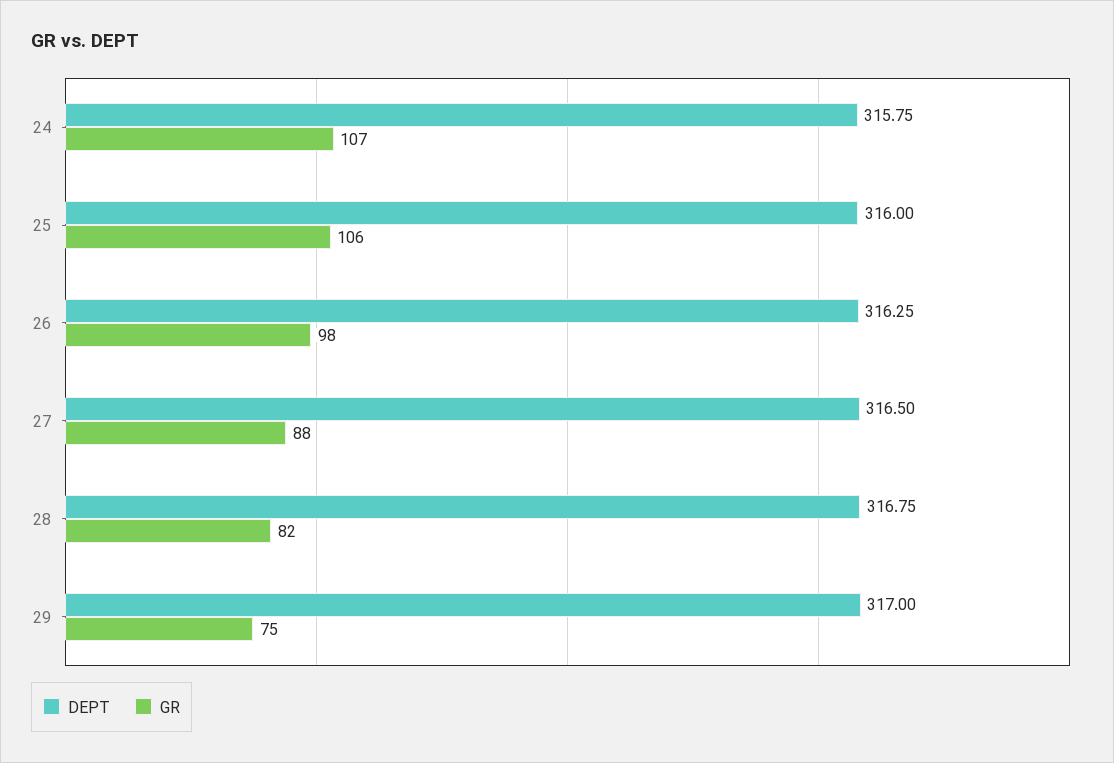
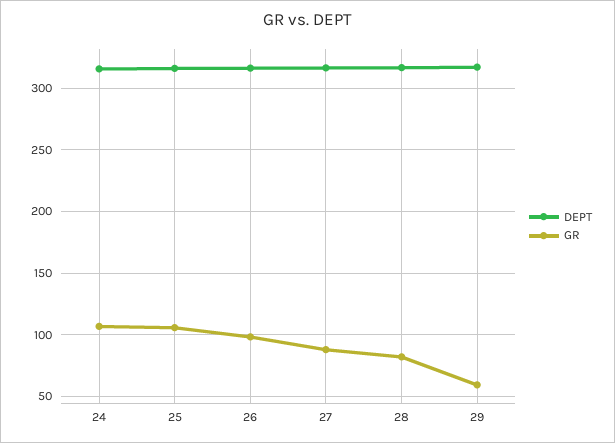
  {
    "DEPT": {
      "24": 315.75,
      "25": 316,
      "26": 316.25,
      "27": 316.5,
      "28": 316.75,
      "29": 317
    },
    "GR": {
      "24": 107,
      "25": 106,
      "26": 98,
      "27": 88,
      "28": 82,
-     "29": 75
+     "29": 60
    }
  }

